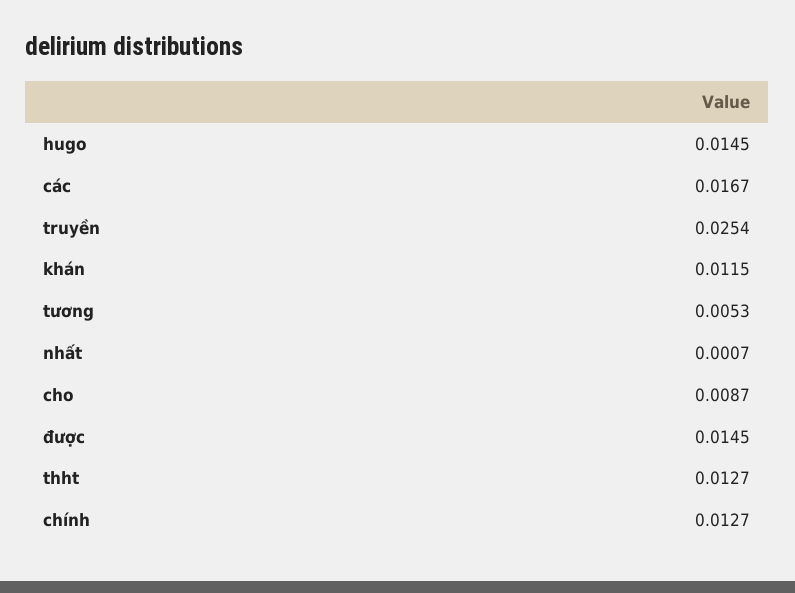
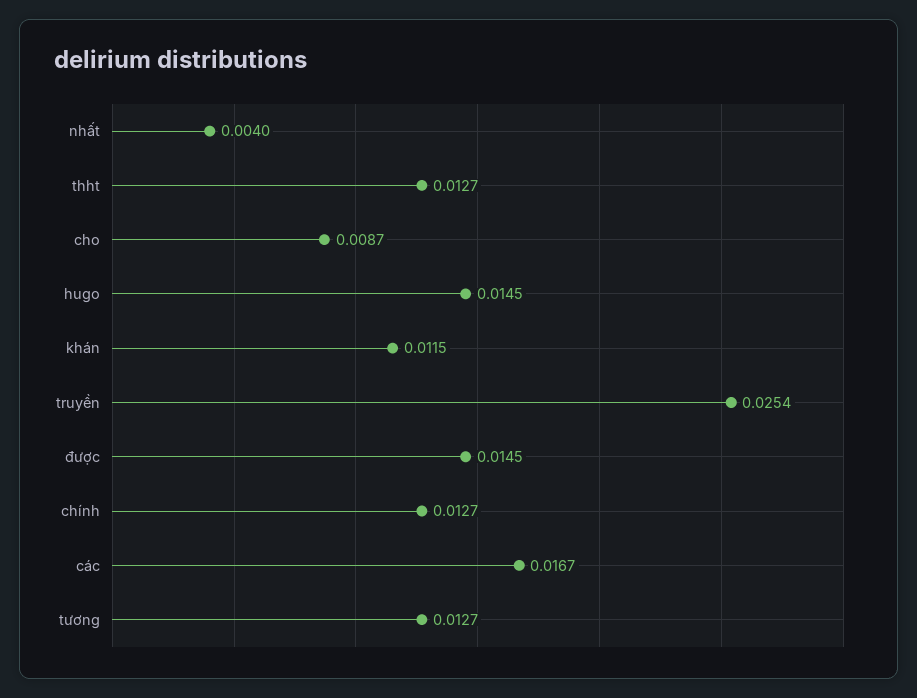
  {
    "hugo": 0.0145,
    "các": 0.0167,
    "truyền": 0.0254,
    "khán": 0.0115,
-   "tương": 0.0053,
+   "tương": 0.0127,
-   "nhất": 0.0007,
+   "nhất": 0.004,
    "cho": 0.0087,
    "được": 0.0145,
    "thht": 0.0127,
    "chính": 0.0127
  }

